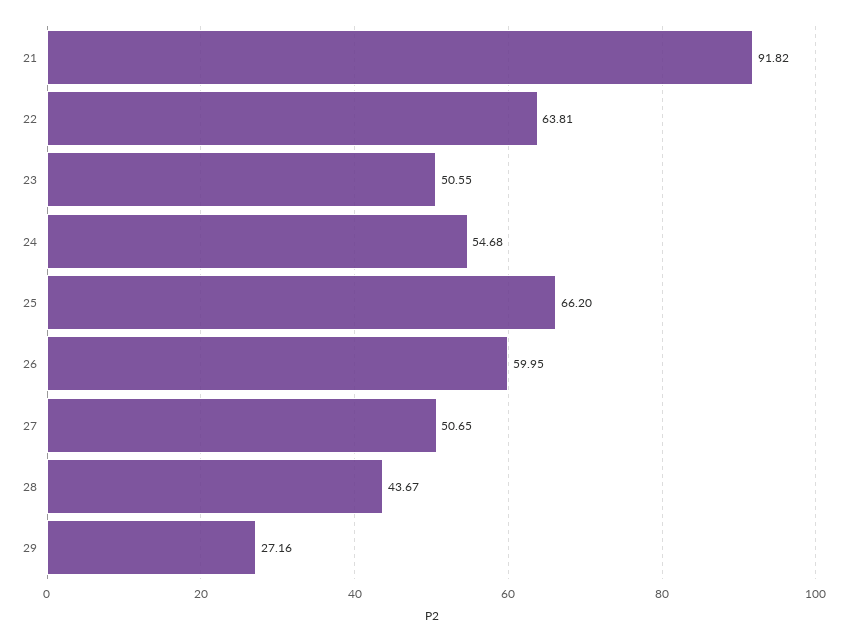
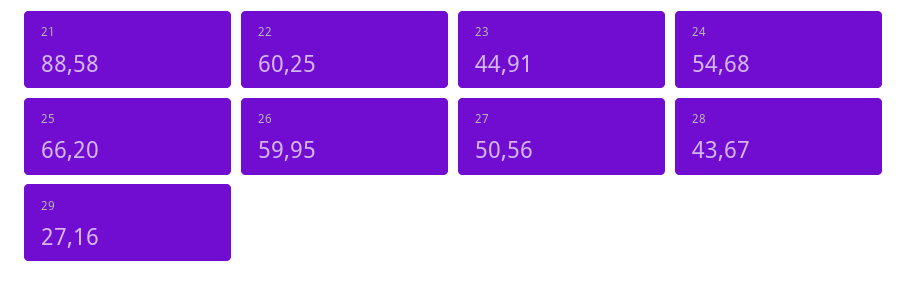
  {
-   "21": 91.82,
+   "21": 88.58,
-   "22": 63.81,
+   "22": 60.25,
-   "23": 50.55,
+   "23": 44.91,
    "24": 54.68,
    "25": 66.2,
    "26": 59.95,
-   "27": 50.65,
+   "27": 50.56,
    "28": 43.67,
    "29": 27.16
  }

